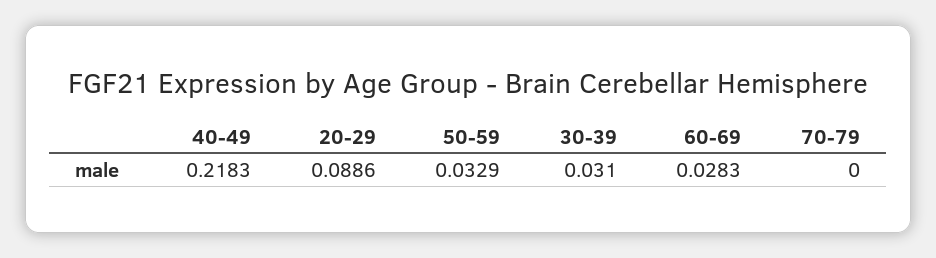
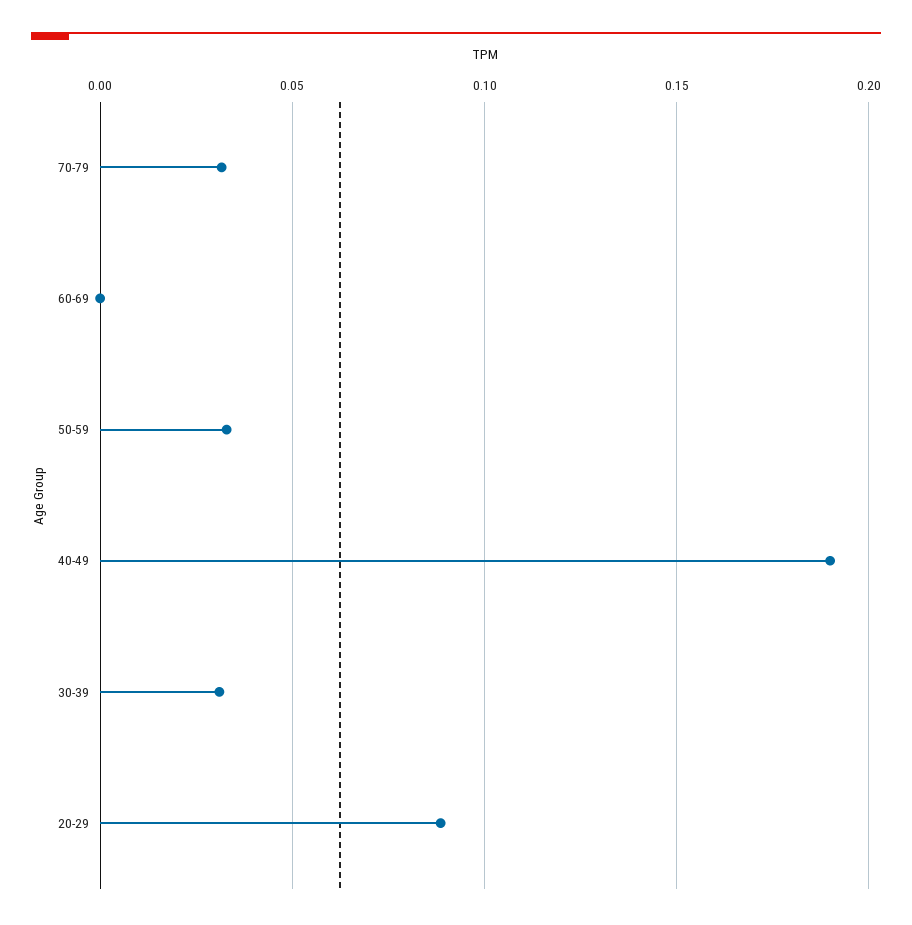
  {
-   "40-49": 0.2183,
+   "40-49": 0.19,
    "20-29": 0.0886,
    "50-59": 0.0329,
    "30-39": 0.031,
-   "60-69": 0.0283,
+   "60-69": 0,
-   "70-79": 0
+   "70-79": 0.03
  }

